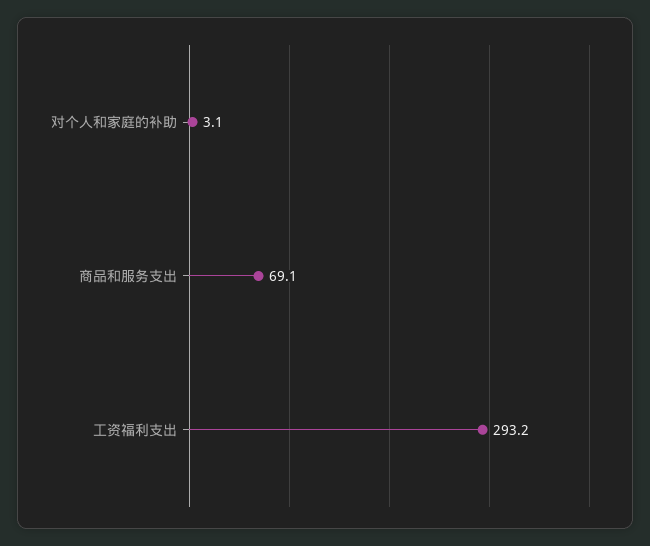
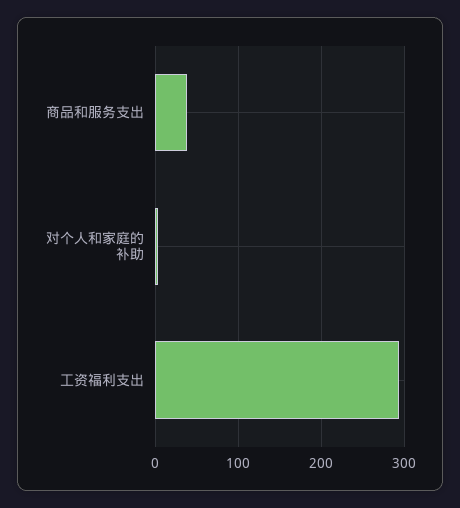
  {
    "对个人和家庭的补助": 3.1,
-   "商品和服务支出": 69.1,
+   "商品和服务支出": 40,
    "工资福利支出": 293.2
  }

